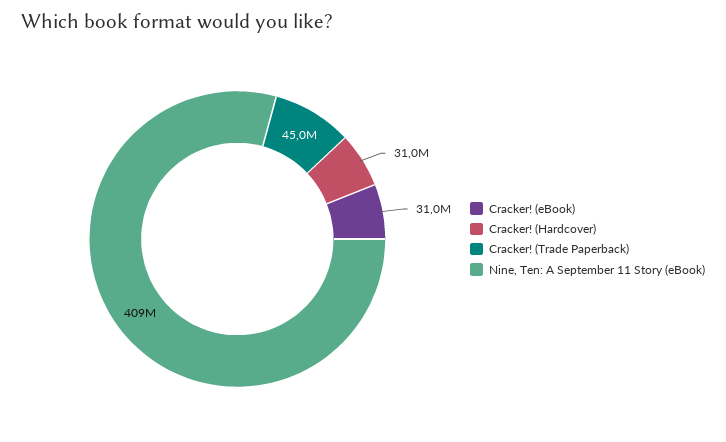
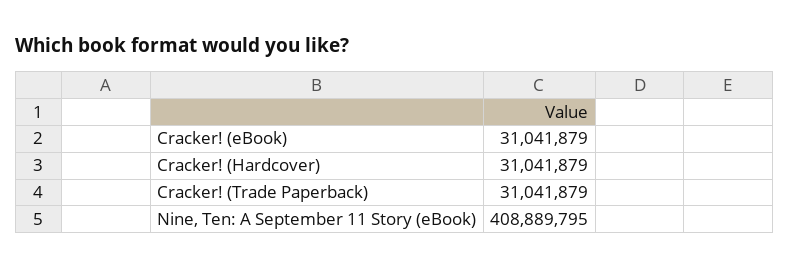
  {
    "Cracker! (eBook)": 31041879,
    "Cracker! (Hardcover)": 31041879,
-   "Cracker! (Trade Paperback)": 45000000,
+   "Cracker! (Trade Paperback)": 31041879,
    "Nine, Ten: A September 11 Story (eBook)": 408889795
  }

